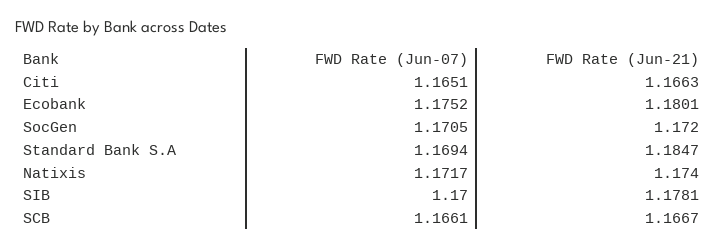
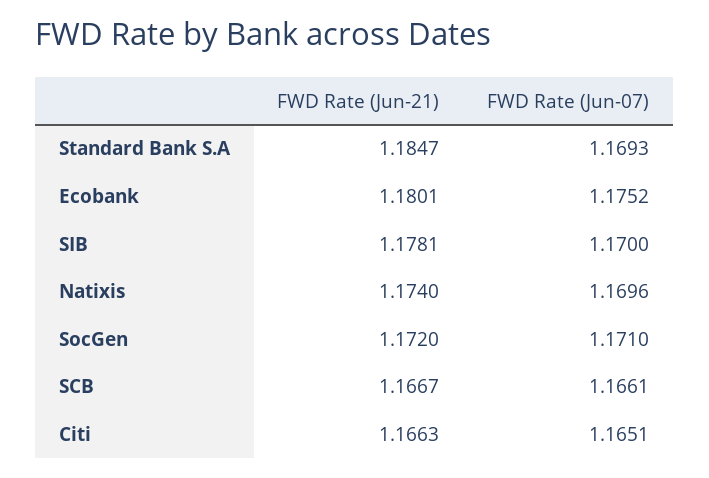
  {
    "FWD Rate (Jun-07)": {
      "Citi": 1.1651,
      "Ecobank": 1.1752,
-     "SocGen": 1.1705,
+     "SocGen": 1.171,
-     "Standard Bank S.A": 1.1694,
+     "Standard Bank S.A": 1.1693,
-     "Natixis": 1.1717,
+     "Natixis": 1.1696,
      "SIB": 1.17,
      "SCB": 1.1661
    },
    "FWD Rate (Jun-21)": {
      "Citi": 1.1663,
      "Ecobank": 1.1801,
      "SocGen": 1.172,
      "Standard Bank S.A": 1.1847,
      "Natixis": 1.174,
      "SIB": 1.1781,
      "SCB": 1.1667
    }
  }

